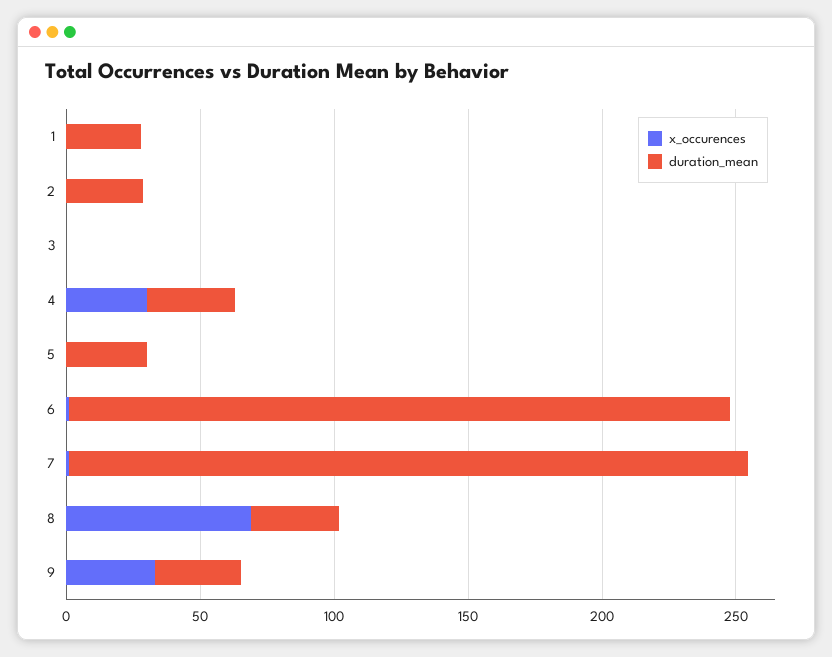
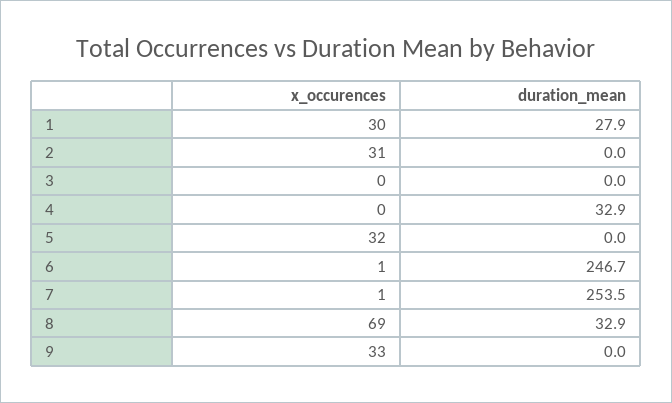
  {
    "x_occurences": {
-     "1": 0,
+     "1": 30,
-     "2": 0,
+     "2": 31,
      "3": 0,
-     "4": 30,
+     "4": 0,
-     "5": 0,
+     "5": 32,
      "6": 1,
      "7": 1,
      "8": 69,
      "9": 33
    },
    "duration_mean": {
      "1": 27.9,
-     "2": 30,
+     "2": 0,
      "3": 0,
      "4": 32.9,
-     "5": 30,
+     "5": 0,
      "6": 246.7,
      "7": 253.5,
      "8": 32.9,
-     "9": 30
+     "9": 0
    }
  }

